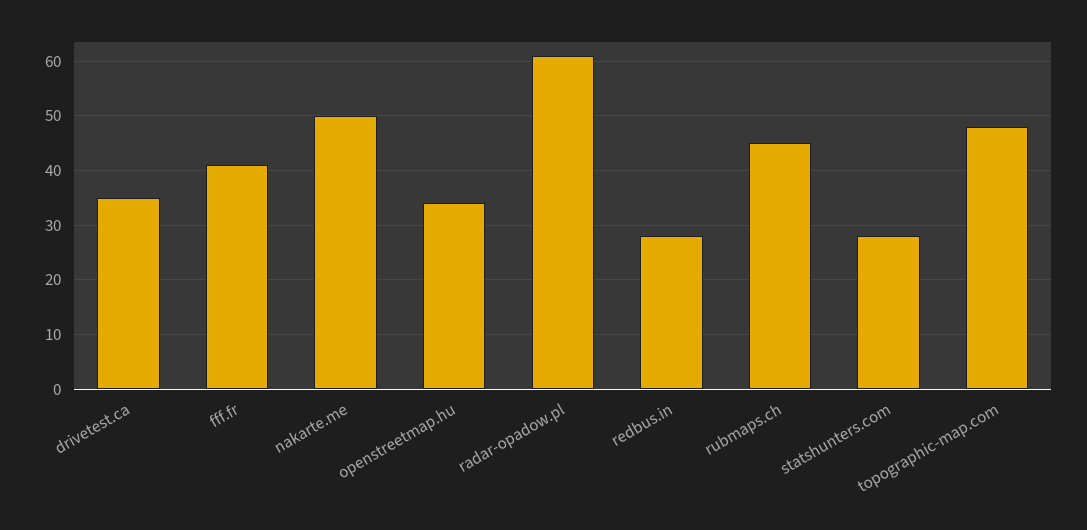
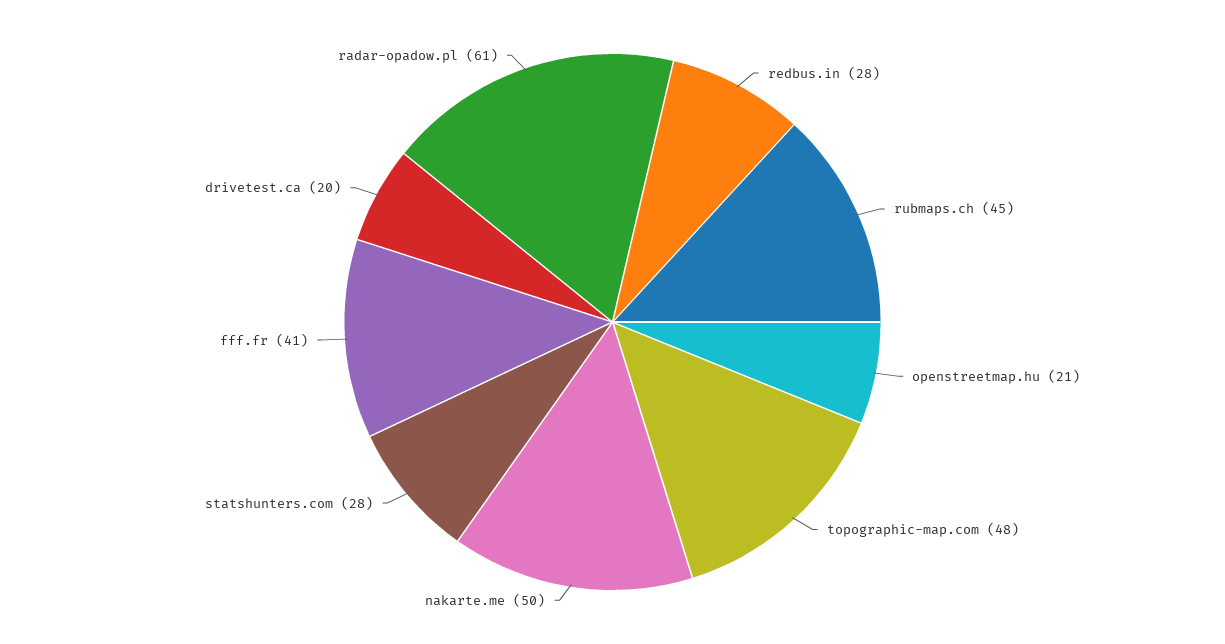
  {
-   "drivetest.ca": 35,
+   "drivetest.ca": 20,
    "fff.fr": 41,
    "nakarte.me": 50,
-   "openstreetmap.hu": 35,
+   "openstreetmap.hu": 21,
    "radar-opadow.pl": 61,
    "redbus.in": 28,
    "rubmaps.ch": 45,
    "statshunters.com": 28,
    "topographic-map.com": 48
  }

